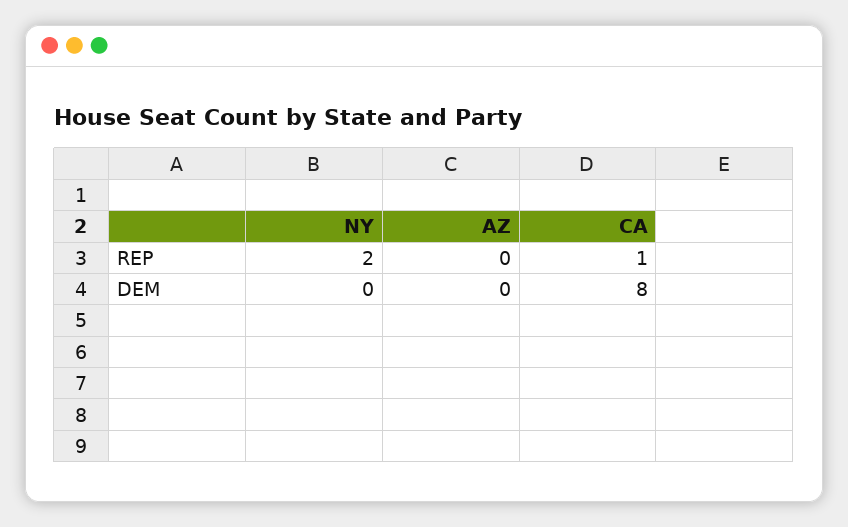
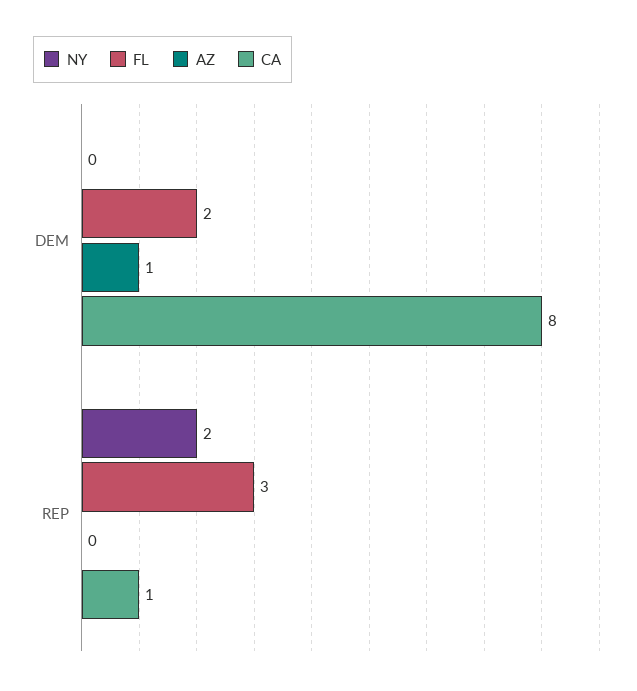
  {
    "NY": {
      "REP": 2,
      "DEM": 0
    },
    "AZ": {
      "REP": 0,
-     "DEM": 0
+     "DEM": 1
    },
    "CA": {
      "REP": 1,
      "DEM": 8
-   }
+   },
+   "FL": {
+     "DEM": 2,
+     "REP": 3
+   }
  }

